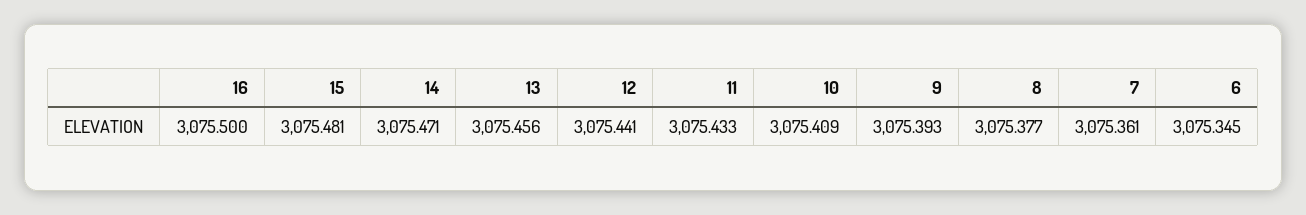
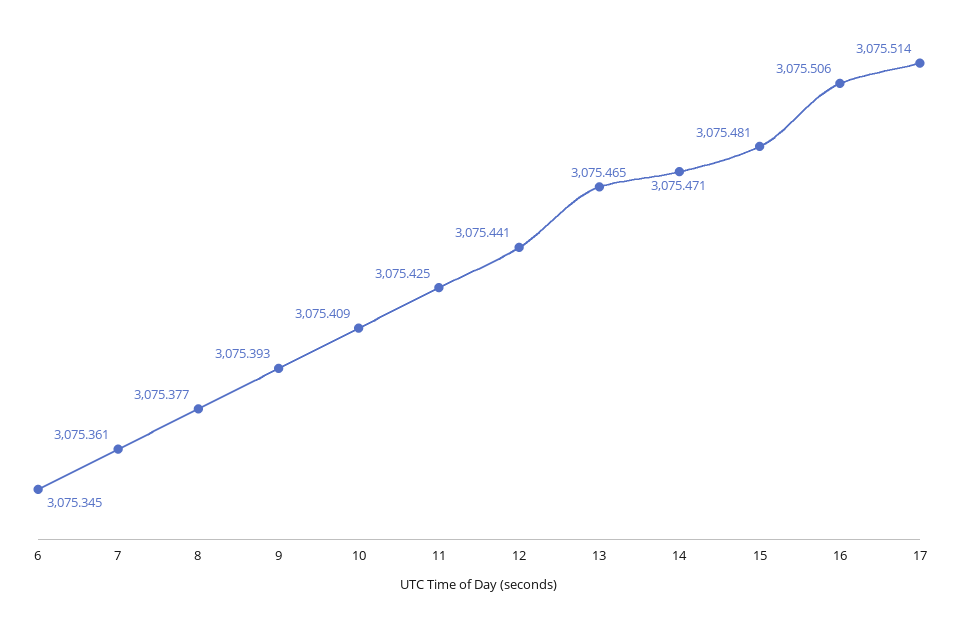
  {
-   "16": 3075.5,
+   "16": 3075.506,
    "15": 3075.481,
    "14": 3075.471,
-   "13": 3075.456,
+   "13": 3075.465,
    "12": 3075.441,
-   "11": 3075.433,
+   "11": 3075.425,
    "10": 3075.409,
    "9": 3075.393,
    "8": 3075.377,
    "7": 3075.361,
-   "6": 3075.345
+   "6": 3075.345,
+   "17": 3075.514
  }

